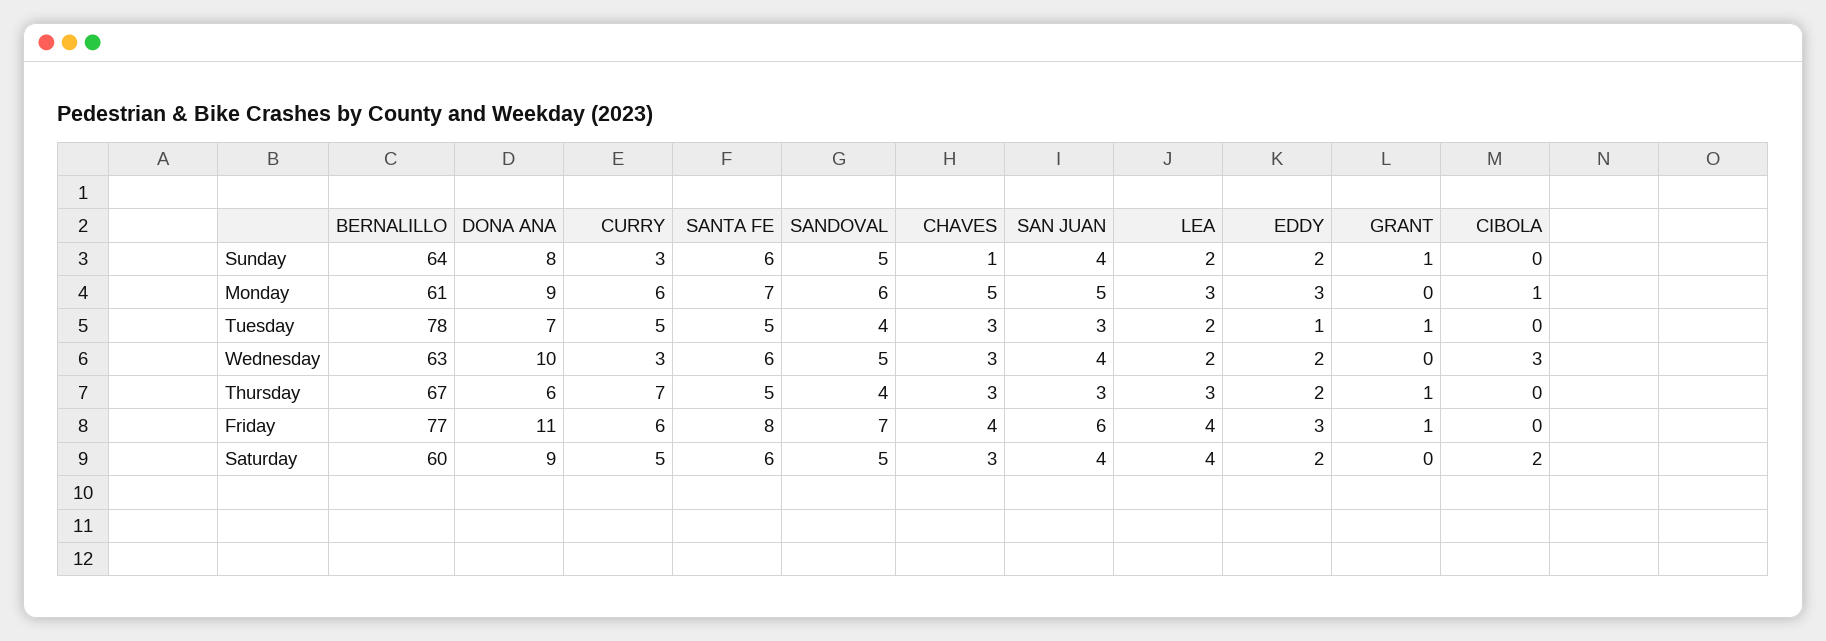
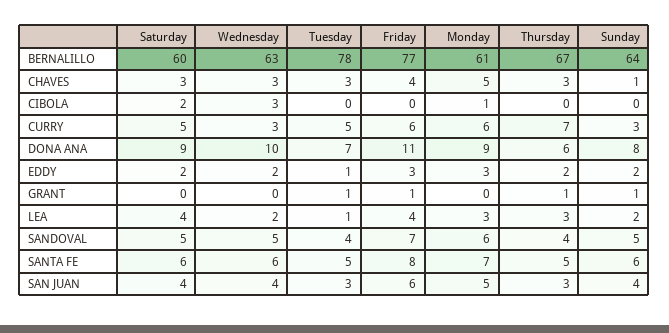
  {
    "BERNALILLO": {
      "Sunday": 64,
      "Monday": 61,
      "Tuesday": 78,
      "Wednesday": 63,
      "Thursday": 67,
      "Friday": 77,
      "Saturday": 60
    },
    "DONA ANA": {
      "Sunday": 8,
      "Monday": 9,
      "Tuesday": 7,
      "Wednesday": 10,
      "Thursday": 6,
      "Friday": 11,
      "Saturday": 9
    },
    "CURRY": {
      "Sunday": 3,
      "Monday": 6,
      "Tuesday": 5,
      "Wednesday": 3,
      "Thursday": 7,
      "Friday": 6,
      "Saturday": 5
    },
    "SANTA FE": {
      "Sunday": 6,
      "Monday": 7,
      "Tuesday": 5,
      "Wednesday": 6,
      "Thursday": 5,
      "Friday": 8,
      "Saturday": 6
    },
    "SANDOVAL": {
      "Sunday": 5,
      "Monday": 6,
      "Tuesday": 4,
      "Wednesday": 5,
      "Thursday": 4,
      "Friday": 7,
      "Saturday": 5
    },
    "CHAVES": {
      "Sunday": 1,
      "Monday": 5,
      "Tuesday": 3,
      "Wednesday": 3,
      "Thursday": 3,
      "Friday": 4,
      "Saturday": 3
    },
    "SAN JUAN": {
      "Sunday": 4,
      "Monday": 5,
      "Tuesday": 3,
      "Wednesday": 4,
      "Thursday": 3,
      "Friday": 6,
      "Saturday": 4
    },
    "LEA": {
      "Sunday": 2,
      "Monday": 3,
-     "Tuesday": 2,
+     "Tuesday": 1,
      "Wednesday": 2,
      "Thursday": 3,
      "Friday": 4,
      "Saturday": 4
    },
    "EDDY": {
      "Sunday": 2,
      "Monday": 3,
      "Tuesday": 1,
      "Wednesday": 2,
      "Thursday": 2,
      "Friday": 3,
      "Saturday": 2
    },
    "GRANT": {
      "Sunday": 1,
      "Monday": 0,
      "Tuesday": 1,
      "Wednesday": 0,
      "Thursday": 1,
      "Friday": 1,
      "Saturday": 0
    },
    "CIBOLA": {
      "Sunday": 0,
      "Monday": 1,
      "Tuesday": 0,
      "Wednesday": 3,
      "Thursday": 0,
      "Friday": 0,
      "Saturday": 2
    }
  }

